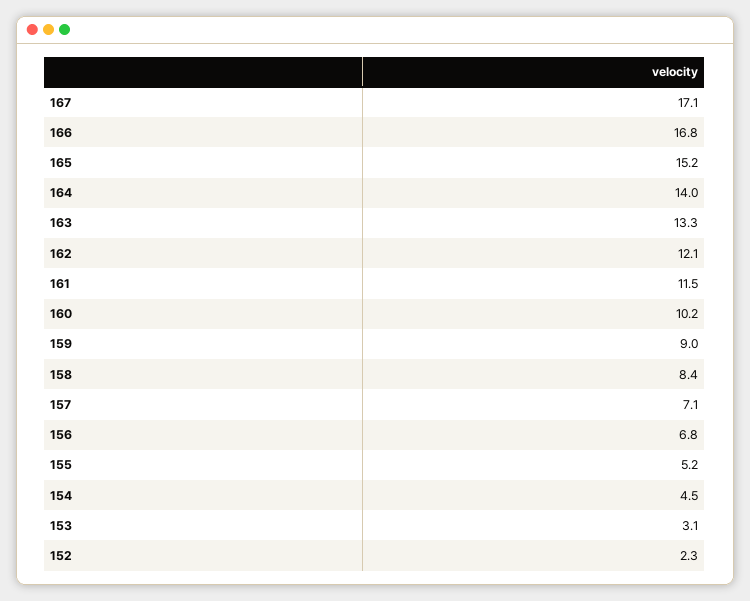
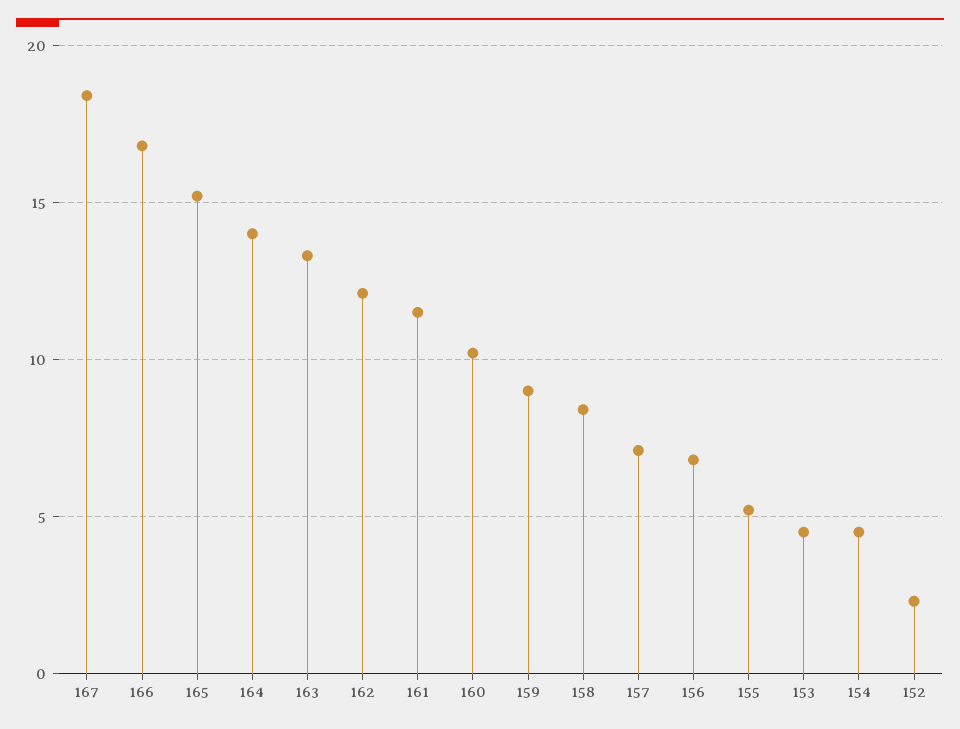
  {
-   "167": 17.1,
+   "167": 18.5,
    "166": 16.8,
    "165": 15.2,
    "164": 14,
    "163": 13.3,
    "162": 12.1,
    "161": 11.5,
    "160": 10.2,
    "159": 9,
    "158": 8.4,
    "157": 7.1,
    "156": 6.8,
    "155": 5.2,
    "154": 4.5,
-   "153": 3.1,
+   "153": 4.5,
    "152": 2.3
  }

